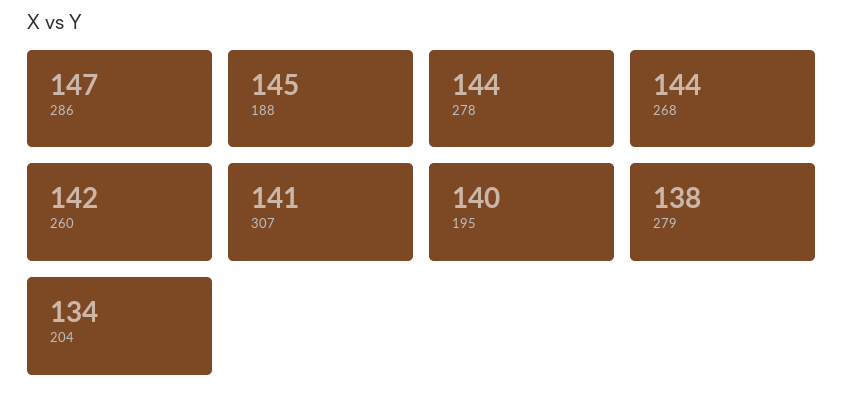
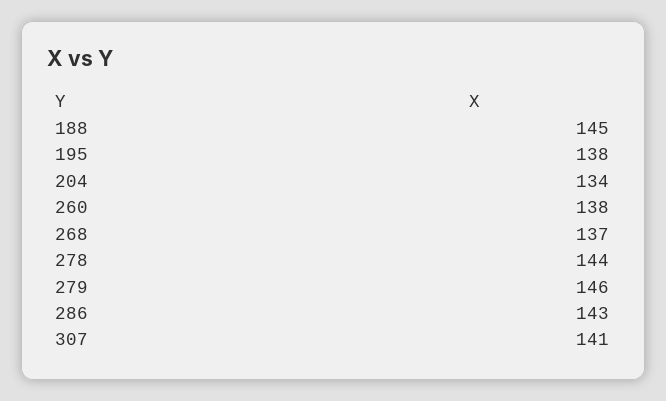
  {
-   "286": 147,
+   "286": 143,
    "188": 145,
    "278": 144,
-   "268": 144,
+   "268": 137,
-   "260": 142,
+   "260": 138,
    "307": 141,
-   "195": 140,
+   "195": 138,
-   "279": 138,
+   "279": 146,
    "204": 134
  }

